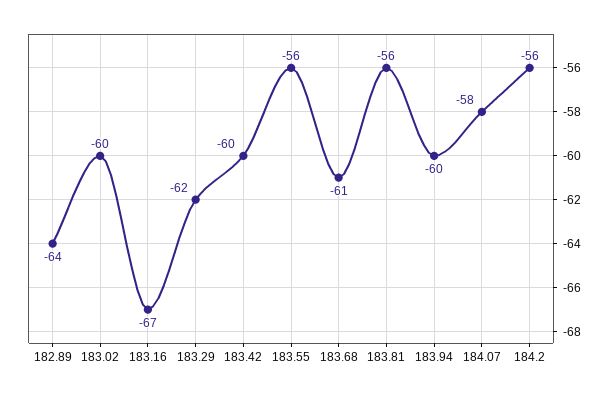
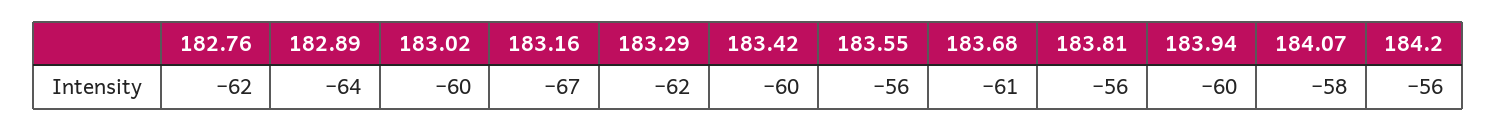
  {
    "182.89": -64,
    "183.02": -60,
    "183.16": -67,
    "183.29": -62,
    "183.42": -60,
    "183.55": -56,
    "183.68": -61,
    "183.81": -56,
    "183.94": -60,
    "184.07": -58,
-   "184.2": -56
+   "184.2": -56,
+   "182.76": -62
  }

